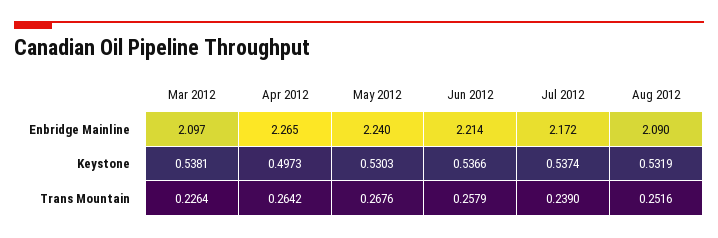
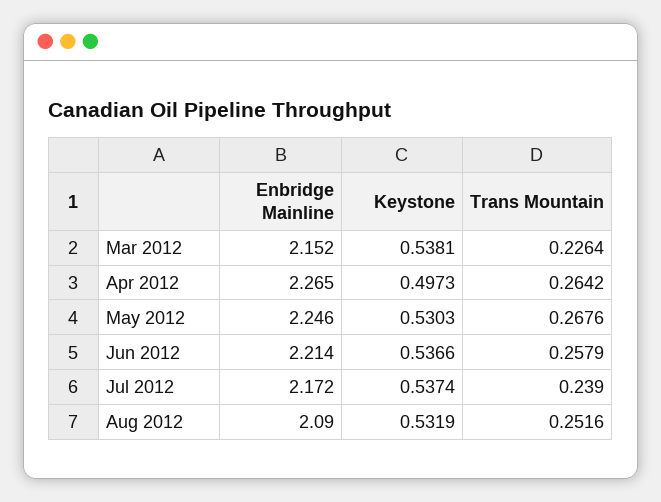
  {
    "Mar 2012": {
-     "Enbridge Mainline": 2.097,
+     "Enbridge Mainline": 2.152,
      "Keystone": 0.5381,
      "Trans Mountain": 0.2264
    },
    "Apr 2012": {
      "Enbridge Mainline": 2.265,
      "Keystone": 0.4973,
      "Trans Mountain": 0.2642
    },
    "May 2012": {
-     "Enbridge Mainline": 2.24,
+     "Enbridge Mainline": 2.246,
      "Keystone": 0.5303,
      "Trans Mountain": 0.2676
    },
    "Jun 2012": {
      "Enbridge Mainline": 2.214,
      "Keystone": 0.5366,
      "Trans Mountain": 0.2579
    },
    "Jul 2012": {
      "Enbridge Mainline": 2.172,
      "Keystone": 0.5374,
      "Trans Mountain": 0.239
    },
    "Aug 2012": {
      "Enbridge Mainline": 2.09,
      "Keystone": 0.5319,
      "Trans Mountain": 0.2516
    }
  }

